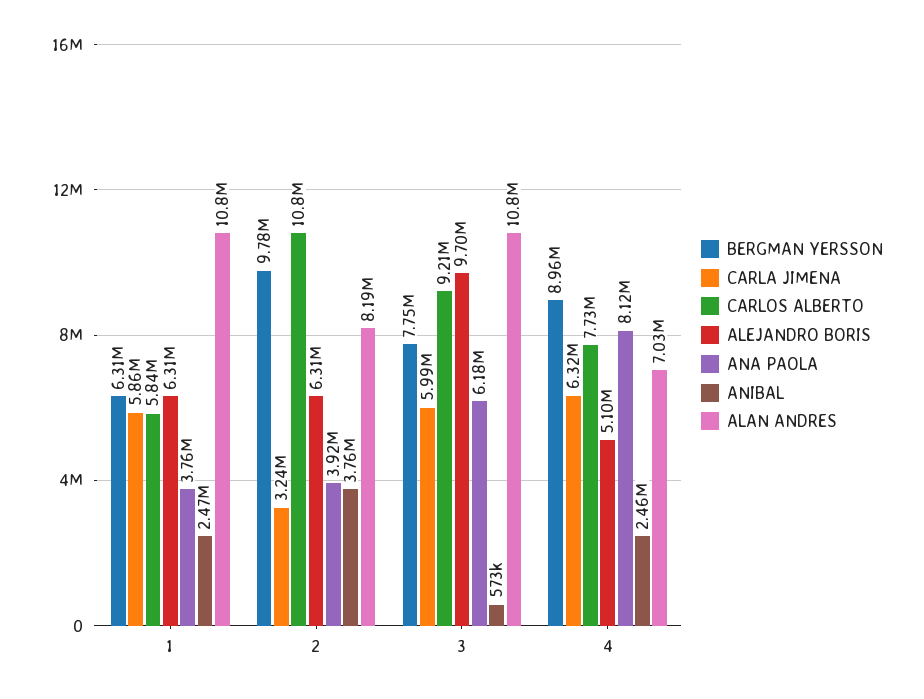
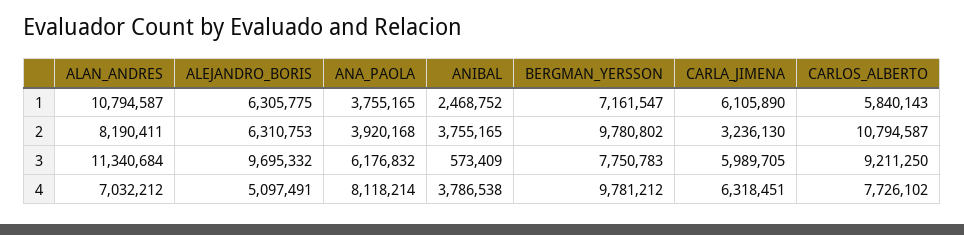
  {
    "BERGMAN YERSSON": {
-     "1": 6310000,
+     "1": 7161547,
      "2": 9780802,
      "3": 7750783,
-     "4": 8960000
+     "4": 9781212
    },
    "CARLA JIMENA": {
-     "1": 5860000,
+     "1": 6105890,
      "2": 3236130,
      "3": 5989705,
      "4": 6318451
    },
    "CARLOS ALBERTO": {
      "1": 5840143,
      "2": 10794587,
      "3": 9211250,
      "4": 7726102
    },
    "ALEJANDRO BORIS": {
      "1": 6305775,
      "2": 6310753,
      "3": 9695332,
      "4": 5097491
    },
    "ANA PAOLA": {
      "1": 3755165,
      "2": 3920168,
      "3": 6176832,
      "4": 8118214
    },
    "ANIBAL": {
      "1": 2468752,
      "2": 3755165,
      "3": 573409,
-     "4": 2460000
+     "4": 3786538
    },
    "ALAN ANDRES": {
      "1": 10794587,
      "2": 8190411,
-     "3": 10800000,
+     "3": 11340684,
      "4": 7032212
    }
  }

